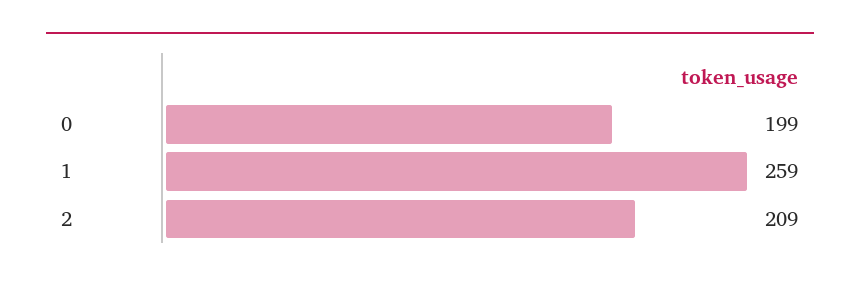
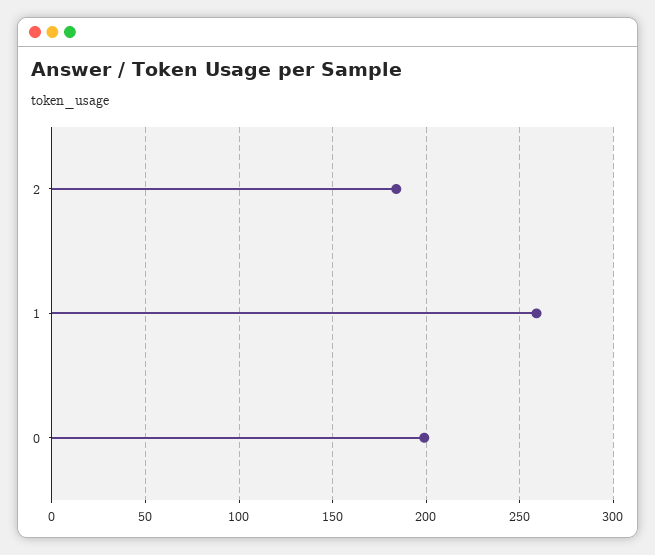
  {
    "0": 199,
    "1": 259,
-   "2": 209
+   "2": 185
  }

